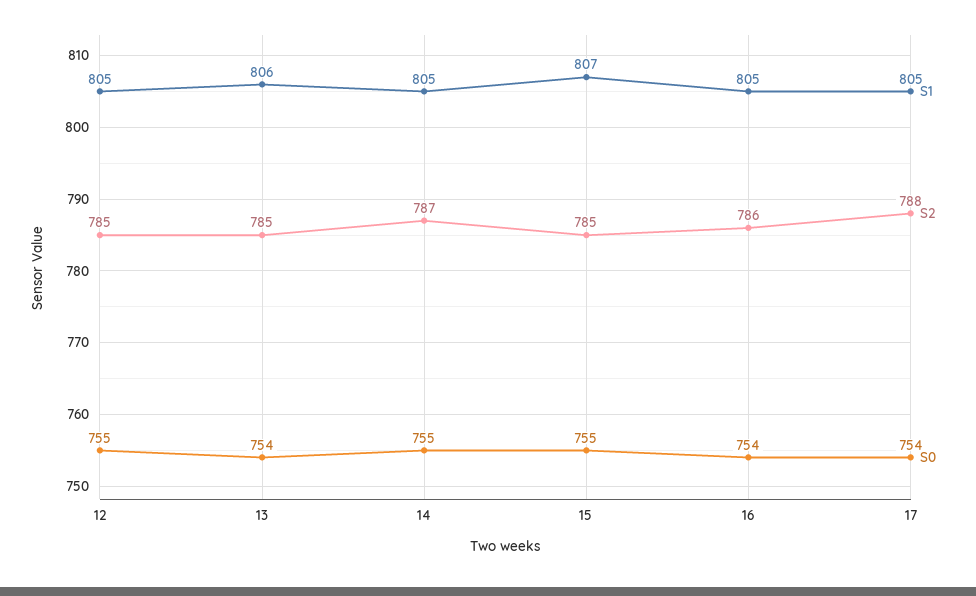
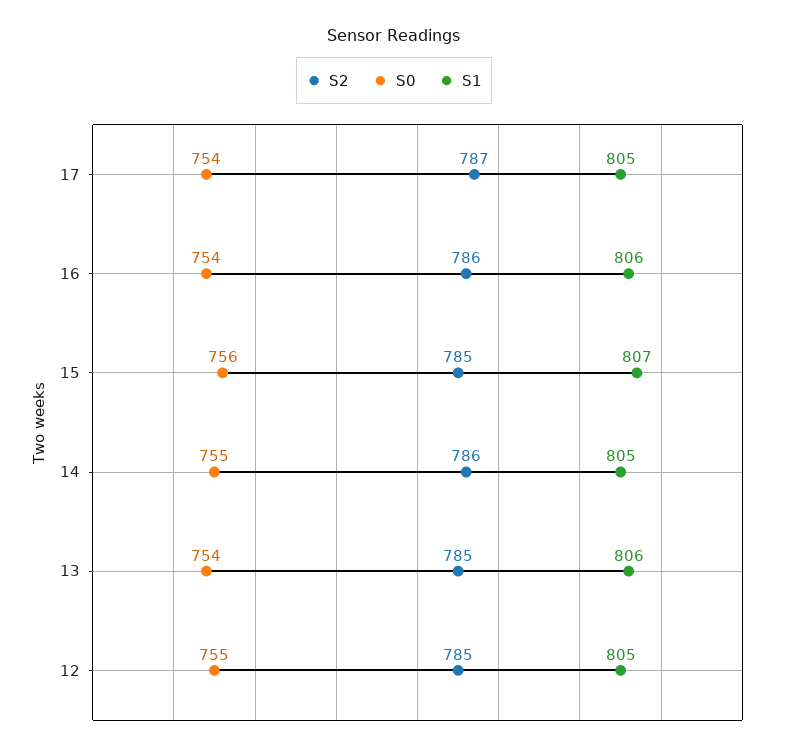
  {
    "S1": {
      "12": 805,
      "13": 806,
      "14": 805,
      "15": 807,
-     "16": 805,
+     "16": 806,
      "17": 805
    },
    "S2": {
      "12": 785,
      "13": 785,
-     "14": 787,
+     "14": 786,
      "15": 785,
      "16": 786,
-     "17": 788
+     "17": 787
    },
    "S0": {
      "12": 755,
      "13": 754,
      "14": 755,
-     "15": 755,
+     "15": 756,
      "16": 754,
      "17": 754
    }
  }

